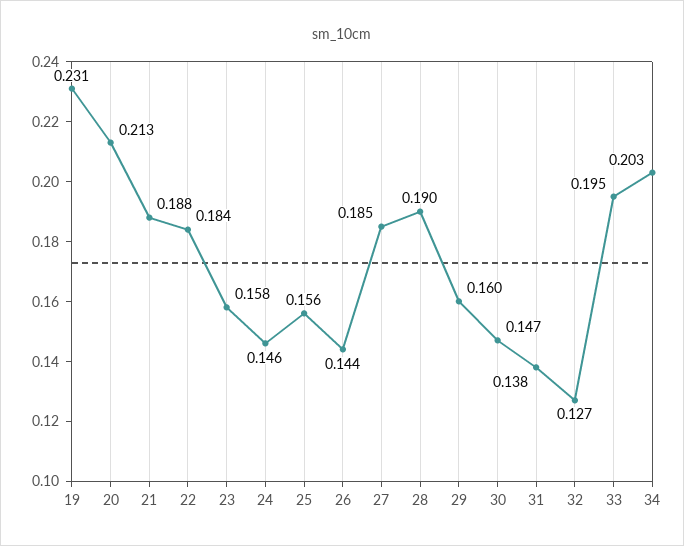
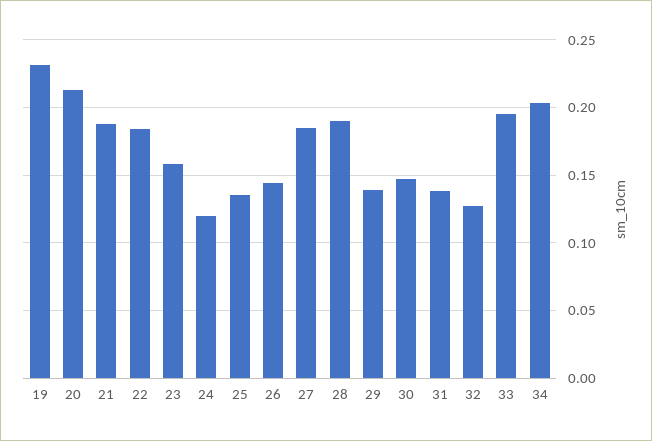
  {
    "19": 0.231,
    "20": 0.213,
    "21": 0.188,
    "22": 0.184,
    "23": 0.158,
-   "24": 0.146,
+   "24": 0.12,
-   "25": 0.156,
+   "25": 0.135,
    "26": 0.144,
    "27": 0.185,
    "28": 0.19,
-   "29": 0.16,
+   "29": 0.14,
    "30": 0.147,
    "31": 0.138,
    "32": 0.127,
    "33": 0.195,
    "34": 0.203
  }

